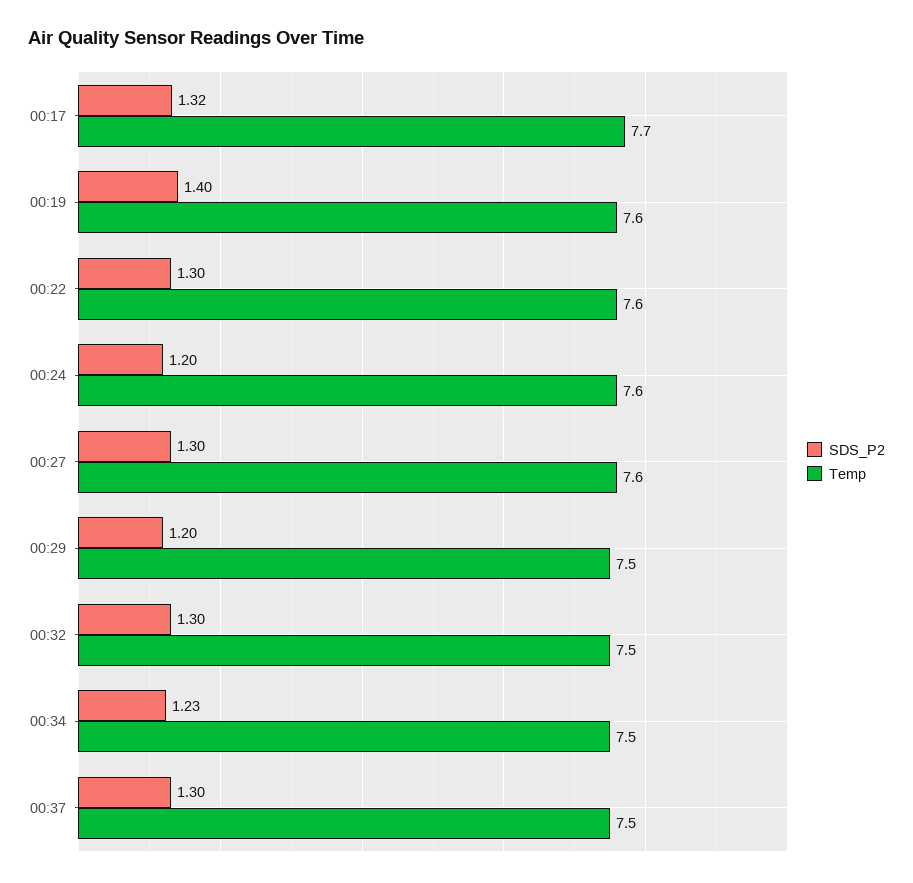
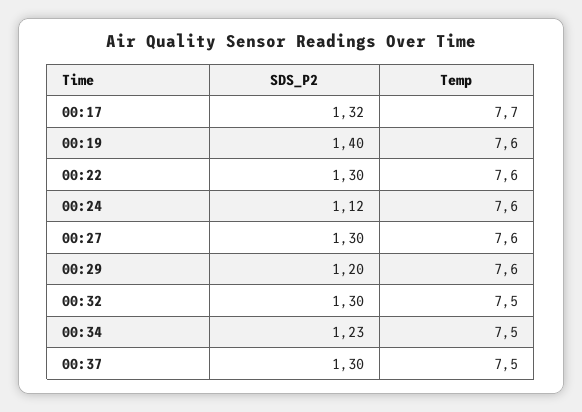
  {
    "SDS_P2": {
      "00:17": 1.32,
      "00:19": 1.4,
      "00:22": 1.3,
-     "00:24": 1.2,
+     "00:24": 1.12,
      "00:27": 1.3,
      "00:29": 1.2,
      "00:32": 1.3,
      "00:34": 1.23,
      "00:37": 1.3
    },
    "Temp": {
      "00:17": 7.7,
      "00:19": 7.6,
      "00:22": 7.6,
      "00:24": 7.6,
      "00:27": 7.6,
-     "00:29": 7.5,
+     "00:29": 7.6,
      "00:32": 7.5,
      "00:34": 7.5,
      "00:37": 7.5
    }
  }

